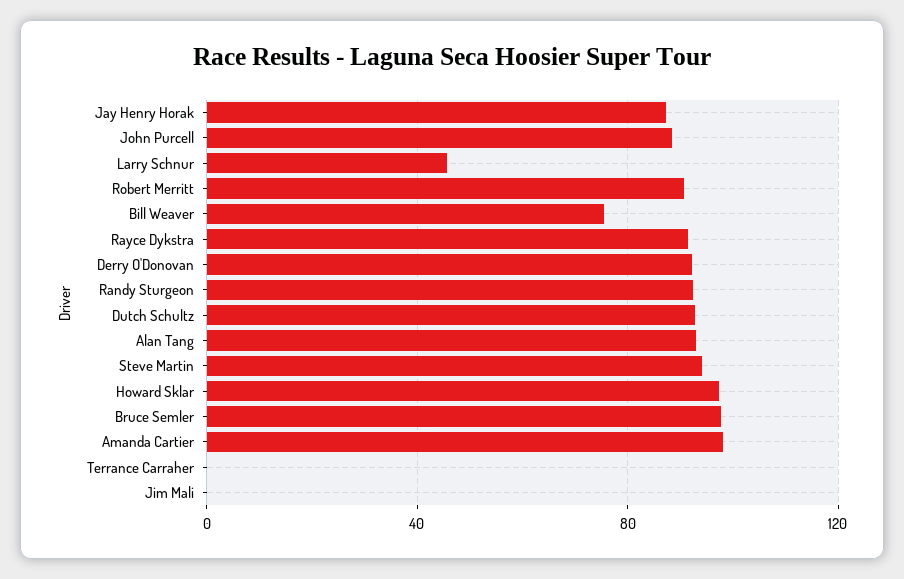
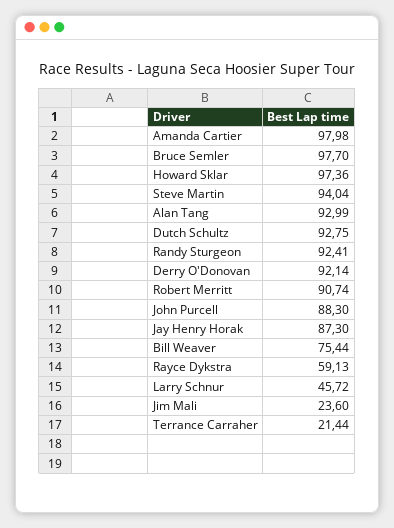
  {
    "Jay Henry Horak": 87.3,
    "John Purcell": 88.3,
    "Larry Schnur": 45.72,
    "Robert Merritt": 90.74,
    "Bill Weaver": 75.44,
-   "Rayce Dykstra": 90,
+   "Rayce Dykstra": 59.13,
    "Derry O'Donovan": 92.14,
    "Randy Sturgeon": 92.41,
    "Dutch Schultz": 92.75,
    "Alan Tang": 92.99,
    "Steve Martin": 94.04,
    "Howard Sklar": 97.36,
    "Bruce Semler": 97.7,
    "Amanda Cartier": 97.98,
-   "Terrance Carraher": 0,
+   "Terrance Carraher": 21.44,
-   "Jim Mali": 0
+   "Jim Mali": 23.6
  }

